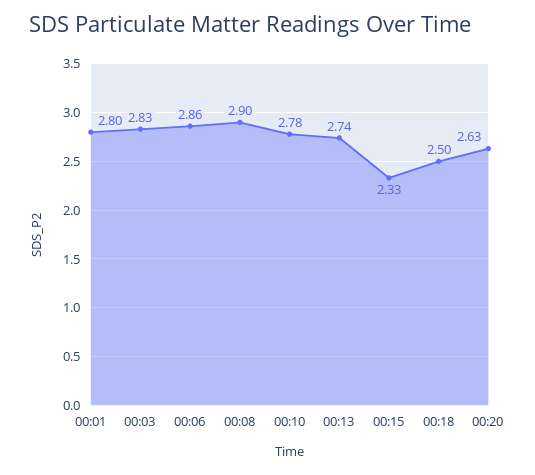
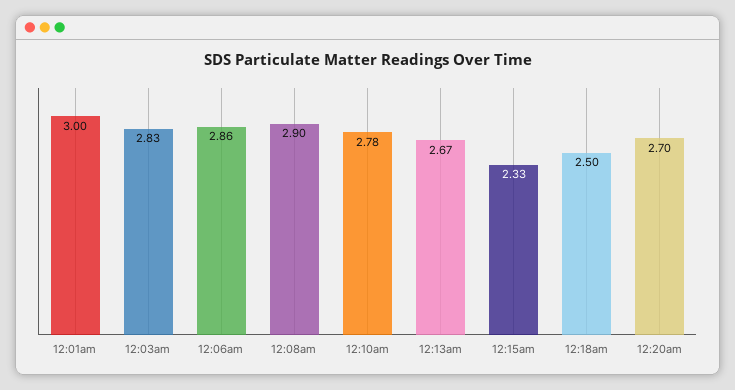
  {
-   "00:01": 2.8,
+   "00:01": 3,
    "00:03": 2.83,
    "00:06": 2.86,
    "00:08": 2.9,
    "00:10": 2.78,
-   "00:13": 2.74,
+   "00:13": 2.67,
    "00:15": 2.33,
    "00:18": 2.5,
-   "00:20": 2.63
+   "00:20": 2.7
  }

